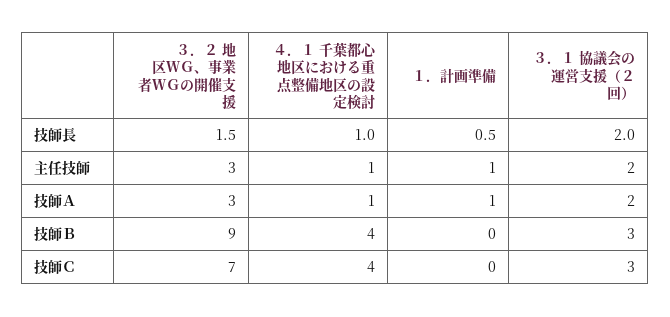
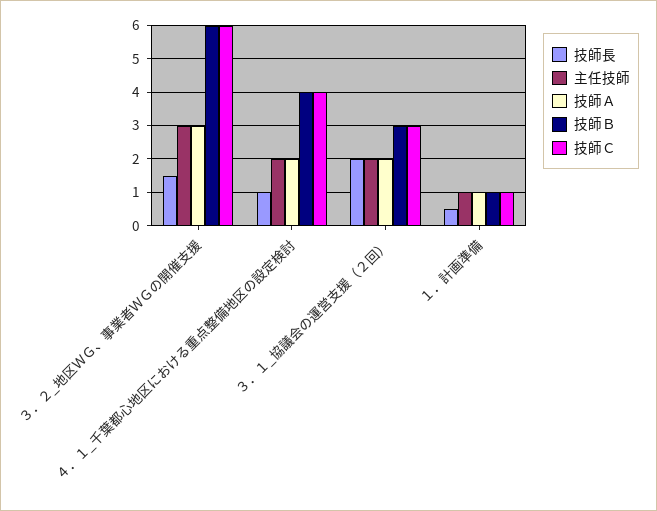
  {
    "技師長": {
      "３．２ 地区ＷＧ、事業者ＷＧの開催支援": 1.5,
      "４．１ 千葉都心地区における重点整備地区の設定検討": 1,
      "１．計画準備": 0.5,
      "３．１ 協議会の運営支援（２回）": 2
    },
    "主任技師": {
      "３．２ 地区ＷＧ、事業者ＷＧの開催支援": 3,
-     "４．１ 千葉都心地区における重点整備地区の設定検討": 1,
+     "４．１ 千葉都心地区における重点整備地区の設定検討": 2,
      "１．計画準備": 1,
      "３．１ 協議会の運営支援（２回）": 2
    },
    "技師Ａ": {
      "３．２ 地区ＷＧ、事業者ＷＧの開催支援": 3,
-     "４．１ 千葉都心地区における重点整備地区の設定検討": 1,
+     "４．１ 千葉都心地区における重点整備地区の設定検討": 2,
      "１．計画準備": 1,
      "３．１ 協議会の運営支援（２回）": 2
    },
    "技師Ｂ": {
-     "３．２ 地区ＷＧ、事業者ＷＧの開催支援": 9,
+     "３．２ 地区ＷＧ、事業者ＷＧの開催支援": 6,
      "４．１ 千葉都心地区における重点整備地区の設定検討": 4,
-     "１．計画準備": 0,
+     "１．計画準備": 1,
      "３．１ 協議会の運営支援（２回）": 3
    },
    "技師Ｃ": {
-     "３．２ 地区ＷＧ、事業者ＷＧの開催支援": 7,
+     "３．２ 地区ＷＧ、事業者ＷＧの開催支援": 6,
      "４．１ 千葉都心地区における重点整備地区の設定検討": 4,
-     "１．計画準備": 0,
+     "１．計画準備": 1,
      "３．１ 協議会の運営支援（２回）": 3
    }
  }

